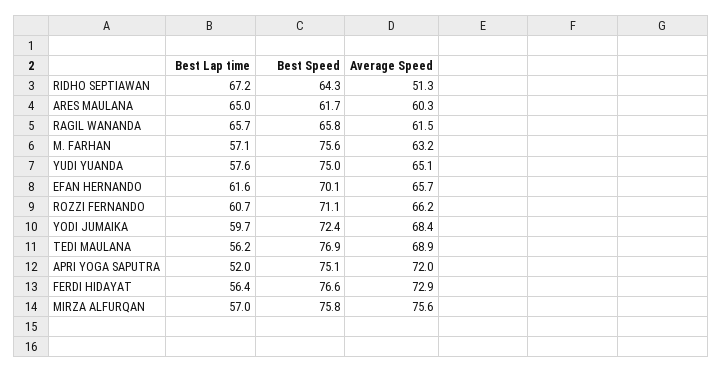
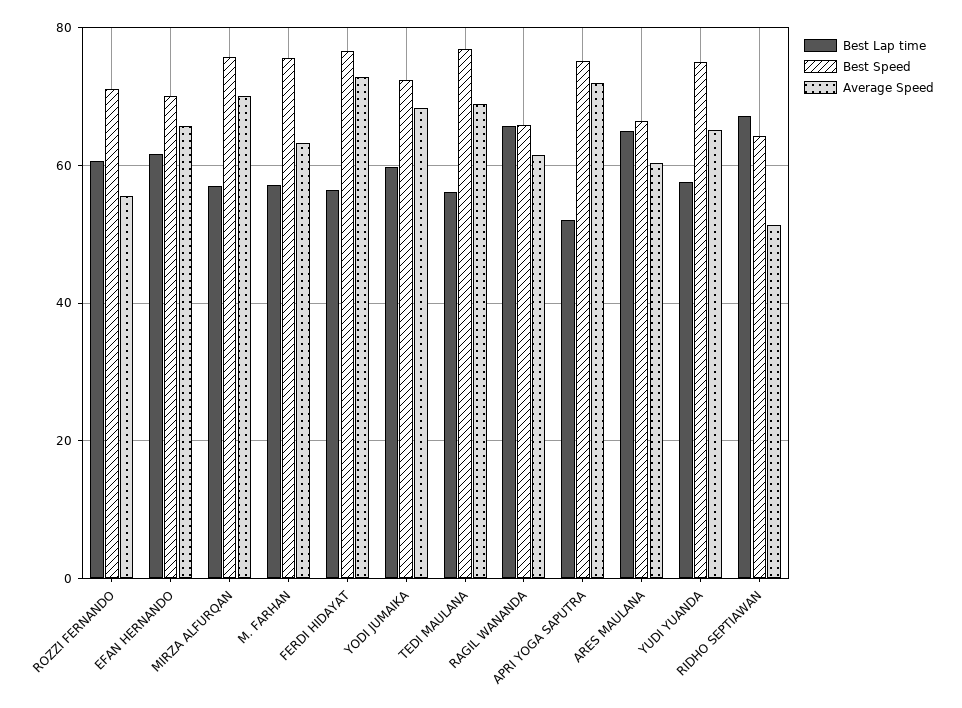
  {
    "Best Lap time": {
      "RIDHO SEPTIAWAN": 67.2,
      "ARES MAULANA": 65,
      "RAGIL WANANDA": 65.7,
      "M. FARHAN": 57.1,
      "YUDI YUANDA": 57.6,
      "EFAN HERNANDO": 61.6,
      "ROZZI FERNANDO": 60.7,
      "YODI JUMAIKA": 59.7,
      "TEDI MAULANA": 56.2,
      "APRI YOGA SAPUTRA": 52,
      "FERDI HIDAYAT": 56.4,
      "MIRZA ALFURQAN": 57
    },
    "Best Speed": {
      "RIDHO SEPTIAWAN": 64.3,
-     "ARES MAULANA": 61.7,
+     "ARES MAULANA": 66,
      "RAGIL WANANDA": 65.8,
      "M. FARHAN": 75.6,
      "YUDI YUANDA": 75,
      "EFAN HERNANDO": 70.1,
      "ROZZI FERNANDO": 71.1,
      "YODI JUMAIKA": 72.4,
      "TEDI MAULANA": 76.9,
      "APRI YOGA SAPUTRA": 75.1,
      "FERDI HIDAYAT": 76.6,
      "MIRZA ALFURQAN": 75.8
    },
    "Average Speed": {
      "RIDHO SEPTIAWAN": 51.3,
      "ARES MAULANA": 60.3,
      "RAGIL WANANDA": 61.5,
      "M. FARHAN": 63.2,
      "YUDI YUANDA": 65.1,
      "EFAN HERNANDO": 65.7,
-     "ROZZI FERNANDO": 66.2,
+     "ROZZI FERNANDO": 56,
      "YODI JUMAIKA": 68.4,
      "TEDI MAULANA": 68.9,
      "APRI YOGA SAPUTRA": 72,
      "FERDI HIDAYAT": 72.9,
-     "MIRZA ALFURQAN": 75.6
+     "MIRZA ALFURQAN": 70
    }
  }

